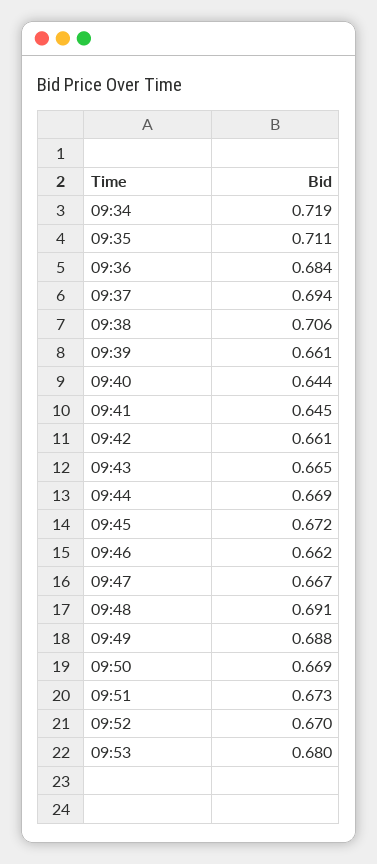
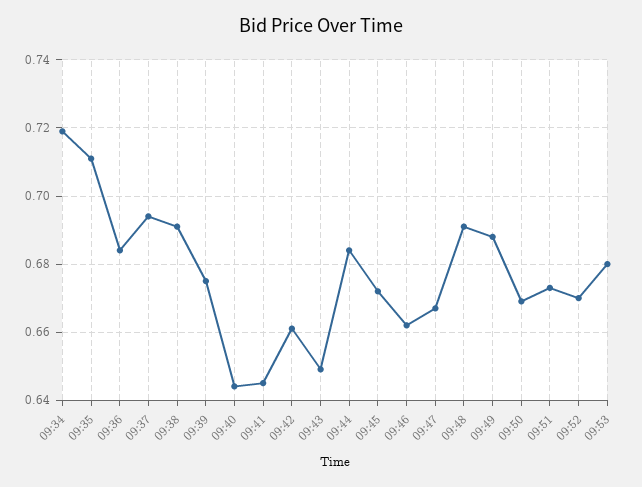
  {
    "09:34": 0.719,
    "09:35": 0.711,
    "09:36": 0.684,
    "09:37": 0.694,
-   "09:38": 0.706,
+   "09:38": 0.69,
-   "09:39": 0.661,
+   "09:39": 0.675,
    "09:40": 0.644,
    "09:41": 0.645,
    "09:42": 0.661,
-   "09:43": 0.665,
+   "09:43": 0.65,
-   "09:44": 0.669,
+   "09:44": 0.685,
    "09:45": 0.672,
    "09:46": 0.662,
    "09:47": 0.667,
    "09:48": 0.691,
    "09:49": 0.688,
    "09:50": 0.669,
    "09:51": 0.673,
    "09:52": 0.67,
    "09:53": 0.68
  }

